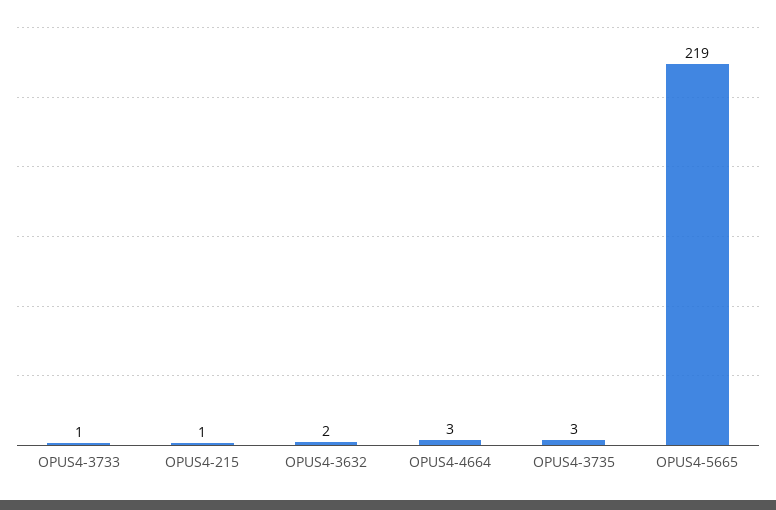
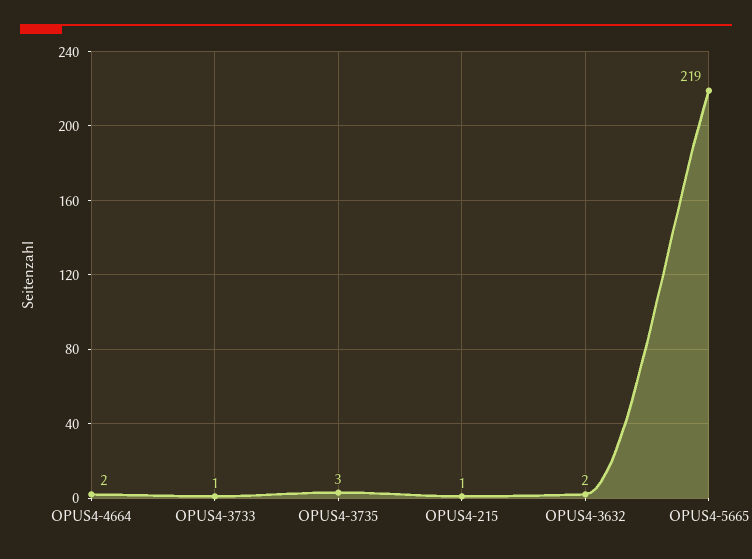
  {
    "OPUS4-3733": 1,
    "OPUS4-215": 1,
    "OPUS4-3632": 2,
-   "OPUS4-4664": 3,
+   "OPUS4-4664": 2,
    "OPUS4-3735": 3,
    "OPUS4-5665": 219
  }

